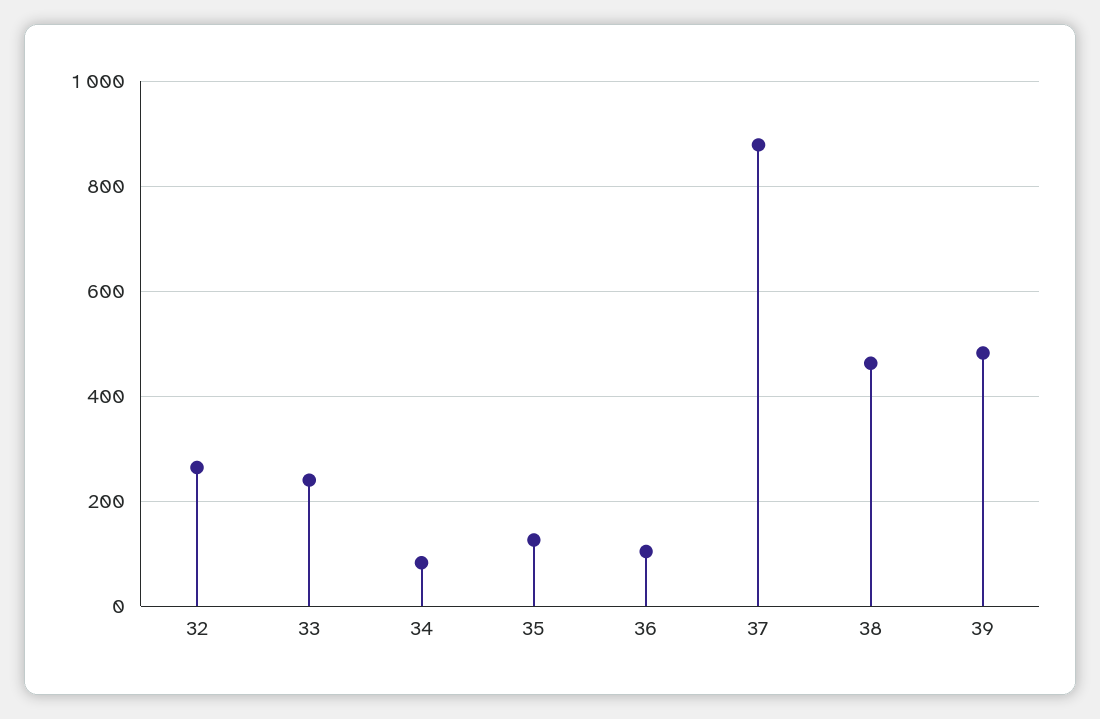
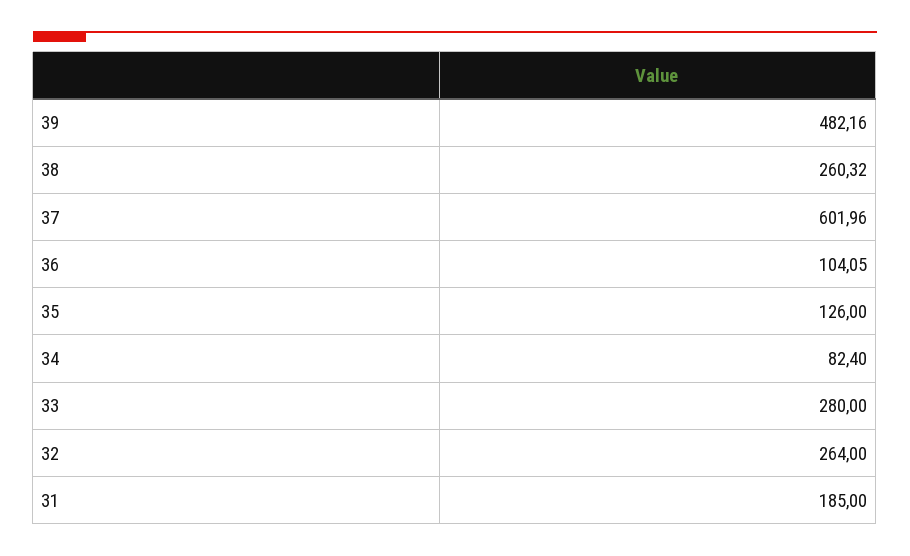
  {
    "32": 264,
-   "33": 240,
+   "33": 280,
    "34": 82.4,
    "35": 126,
    "36": 104.05,
-   "37": 880,
+   "37": 601.96,
-   "38": 460,
+   "38": 260.32,
-   "39": 482.16
+   "39": 482.16,
+   "31": 185
  }

